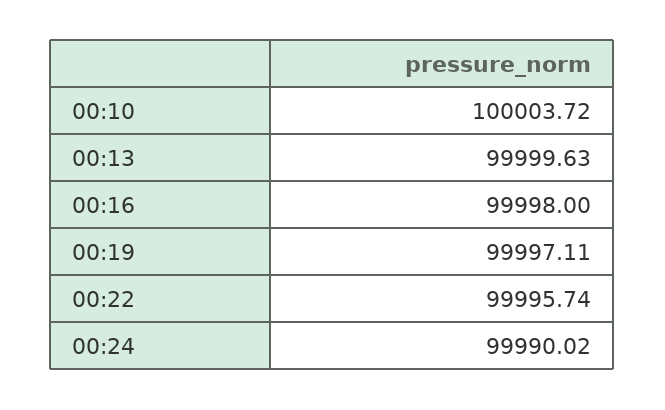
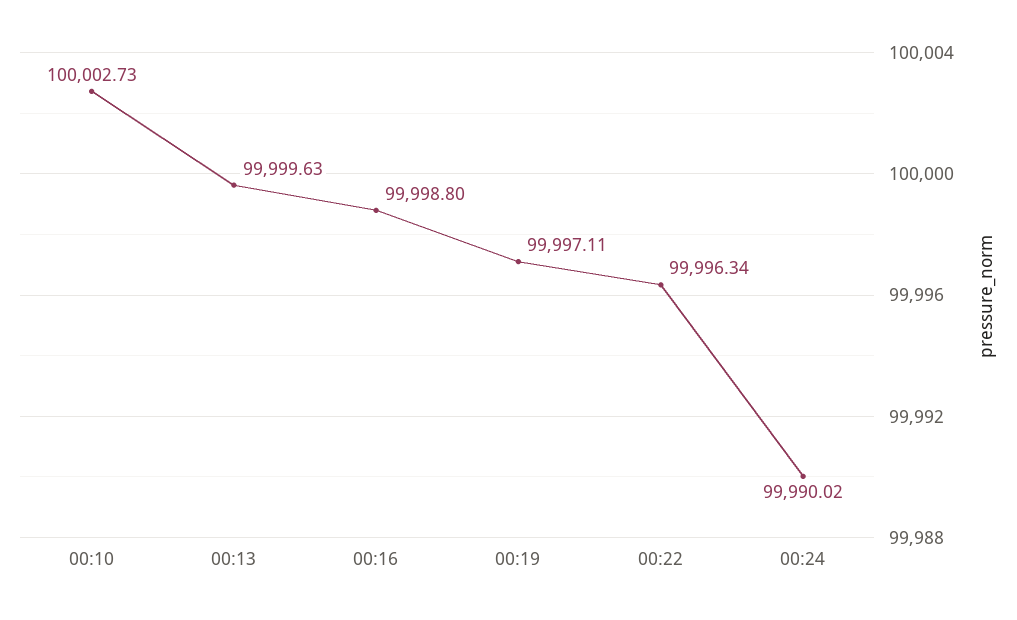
  {
-   "00:10": 100003.72,
+   "00:10": 100002.73,
    "00:13": 99999.63,
-   "00:16": 99998,
+   "00:16": 99998.8,
    "00:19": 99997.11,
-   "00:22": 99995.74,
+   "00:22": 99996.34,
    "00:24": 99990.02
  }

